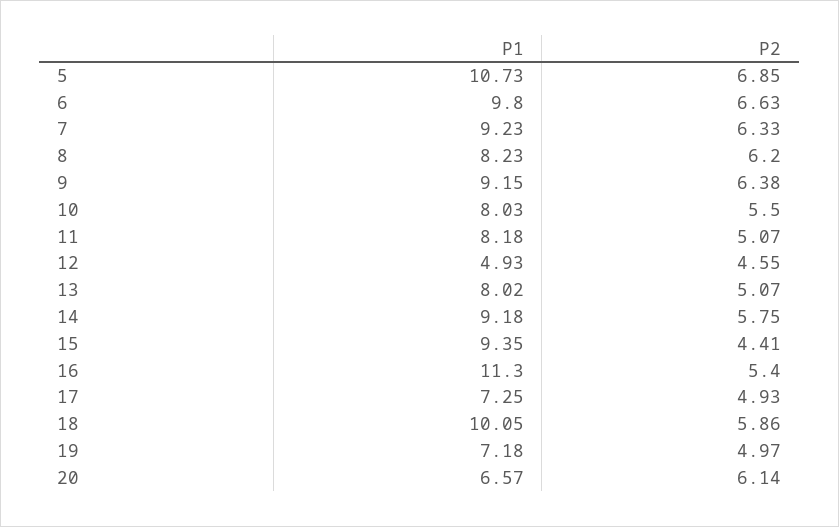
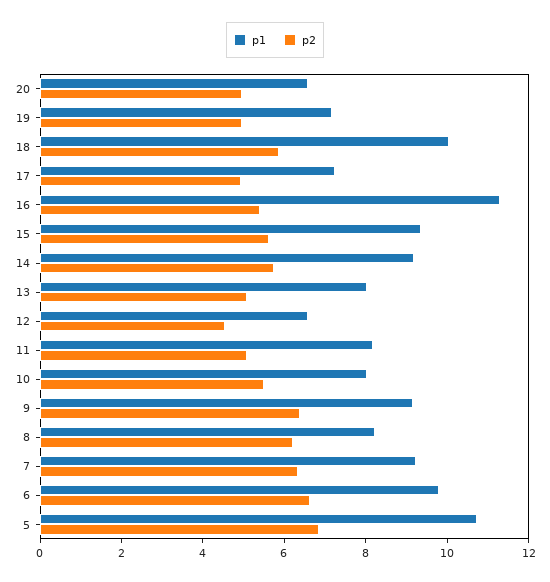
  {
    "P1": {
      "5": 10.73,
      "6": 9.8,
      "7": 9.23,
      "8": 8.23,
      "9": 9.15,
      "10": 8.03,
      "11": 8.18,
-     "12": 4.93,
+     "12": 6.5,
      "13": 8.02,
      "14": 9.18,
      "15": 9.35,
      "16": 11.3,
      "17": 7.25,
      "18": 10.05,
      "19": 7.18,
      "20": 6.57
    },
    "P2": {
      "5": 6.85,
      "6": 6.63,
      "7": 6.33,
      "8": 6.2,
      "9": 6.38,
      "10": 5.5,
      "11": 5.07,
      "12": 4.55,
      "13": 5.07,
      "14": 5.75,
-     "15": 4.41,
+     "15": 5.5,
      "16": 5.4,
      "17": 4.93,
      "18": 5.86,
      "19": 4.97,
-     "20": 6.14
+     "20": 5
    }
  }

